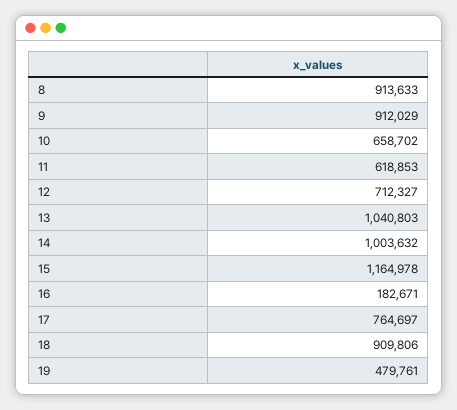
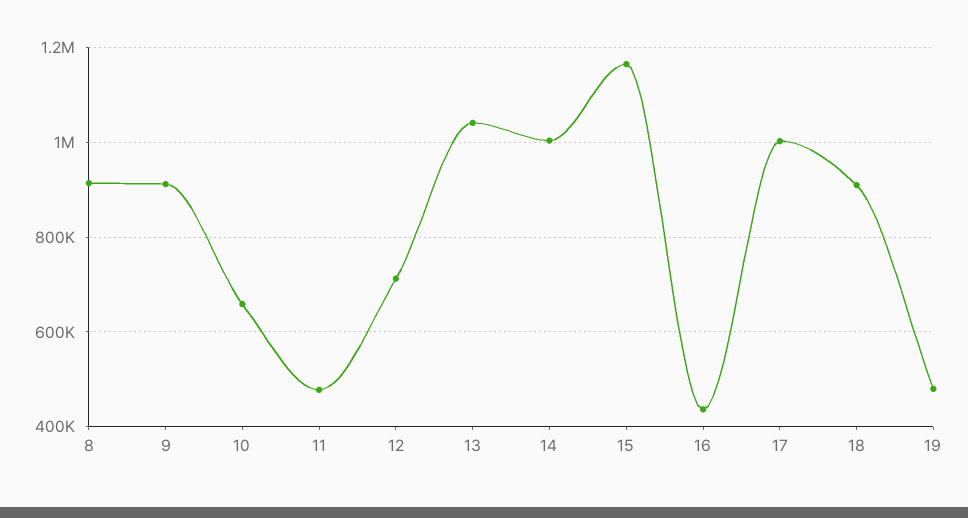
  {
    "8": 913633,
    "9": 912029,
    "10": 658702,
-   "11": 618853,
+   "11": 480000,
    "12": 712327,
    "13": 1040803,
    "14": 1003632,
    "15": 1164978,
-   "16": 182671,
+   "16": 440000,
-   "17": 764697,
+   "17": 1000000,
    "18": 909806,
    "19": 479761
  }

